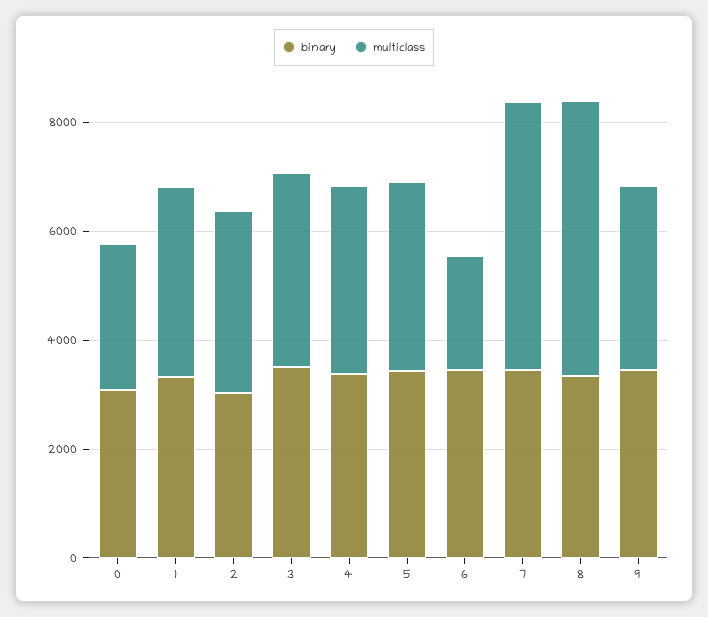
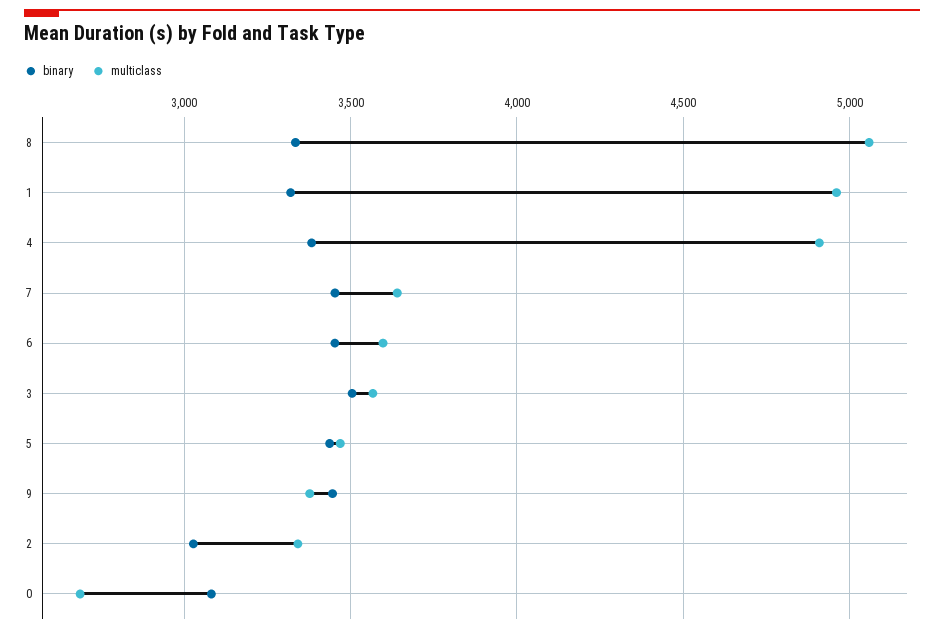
  {
    "binary": {
      "0": 3100,
      "1": 3300,
      "2": 3050,
      "3": 3500,
      "4": 3400,
      "5": 3450,
      "6": 3450,
      "7": 3450,
      "8": 3350,
      "9": 3450
    },
    "multiclass": {
      "0": 2700,
-     "1": 3500,
+     "1": 4950,
      "2": 3350,
      "3": 3550,
-     "4": 3500,
+     "4": 4900,
      "5": 3450,
-     "6": 2000,
+     "6": 3600,
-     "7": 5000,
+     "7": 3650,
      "8": 5050,
      "9": 3400
    }
  }

